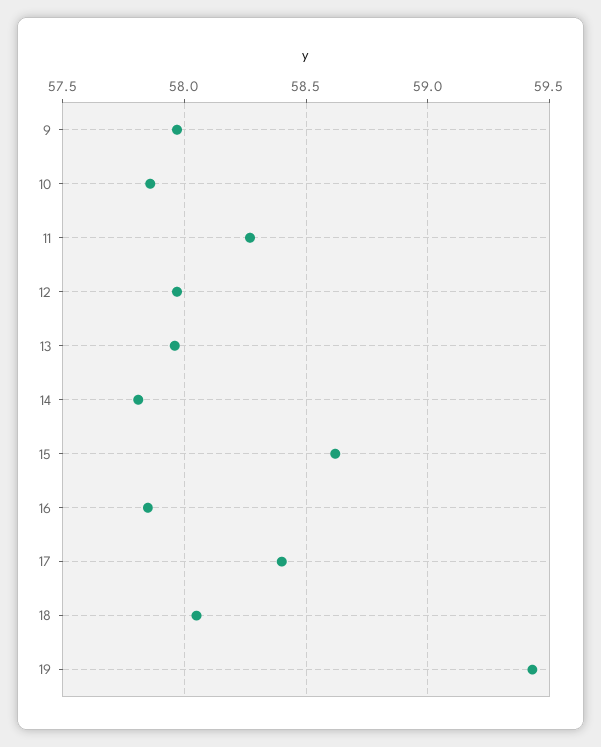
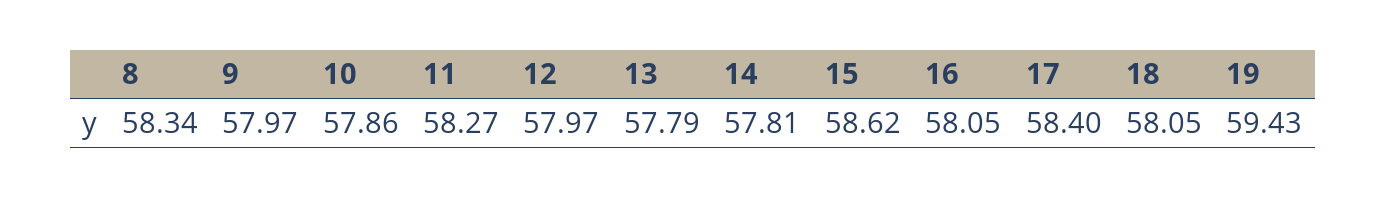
  {
    "9": 57.97,
    "10": 57.86,
    "11": 58.27,
    "12": 57.97,
-   "13": 57.95,
+   "13": 57.79,
    "14": 57.81,
    "15": 58.62,
-   "16": 57.85,
+   "16": 58.05,
    "17": 58.4,
    "18": 58.05,
-   "19": 59.43
+   "19": 59.43,
+   "8": 58.34
  }

